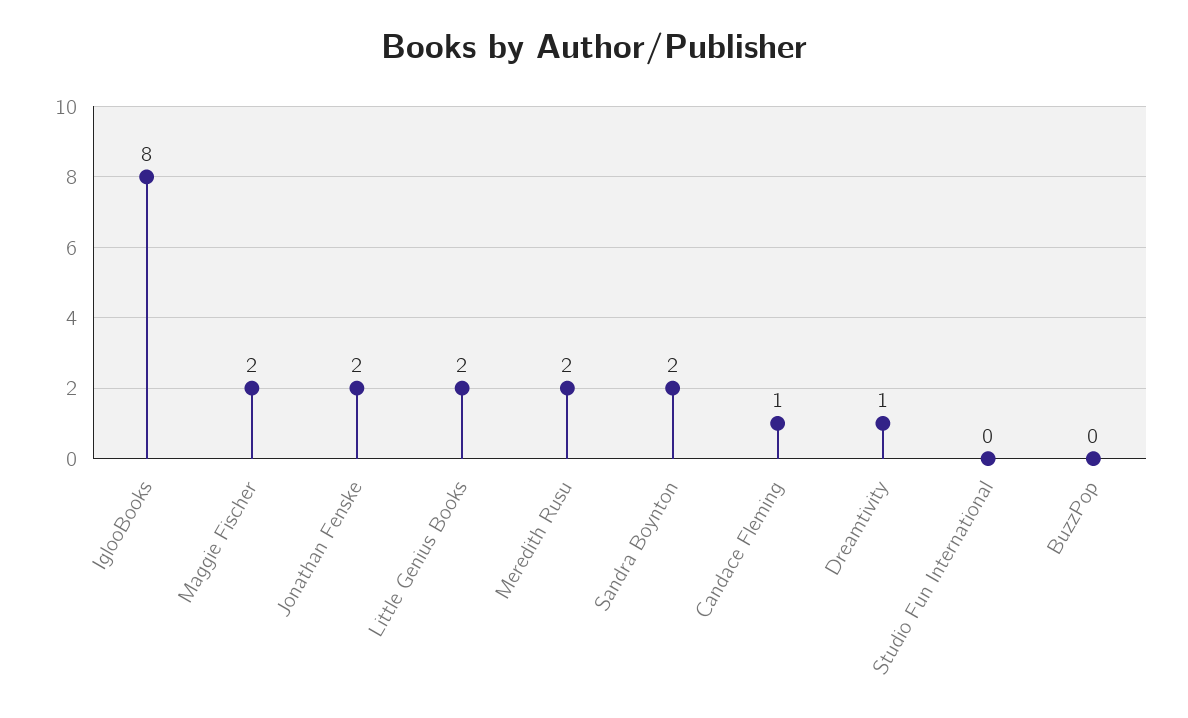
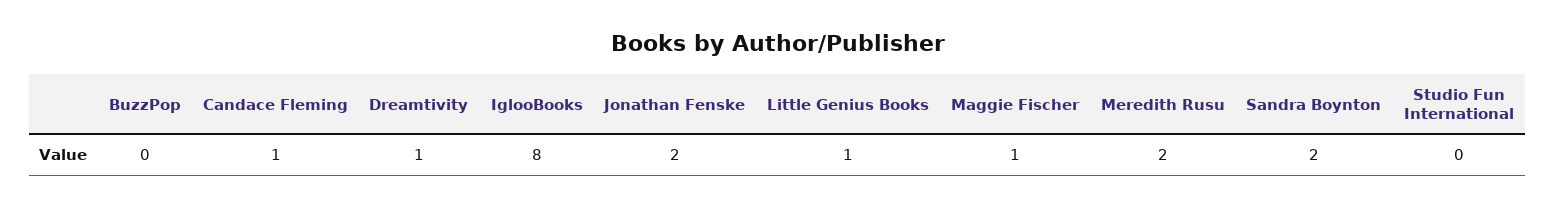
  {
    "IglooBooks": 8,
-   "Maggie Fischer": 2,
+   "Maggie Fischer": 1,
    "Jonathan Fenske": 2,
-   "Little Genius Books": 2,
+   "Little Genius Books": 1,
    "Meredith Rusu": 2,
    "Sandra Boynton": 2,
    "Candace Fleming": 1,
    "Dreamtivity": 1,
    "Studio Fun International": 0,
    "BuzzPop": 0
  }

